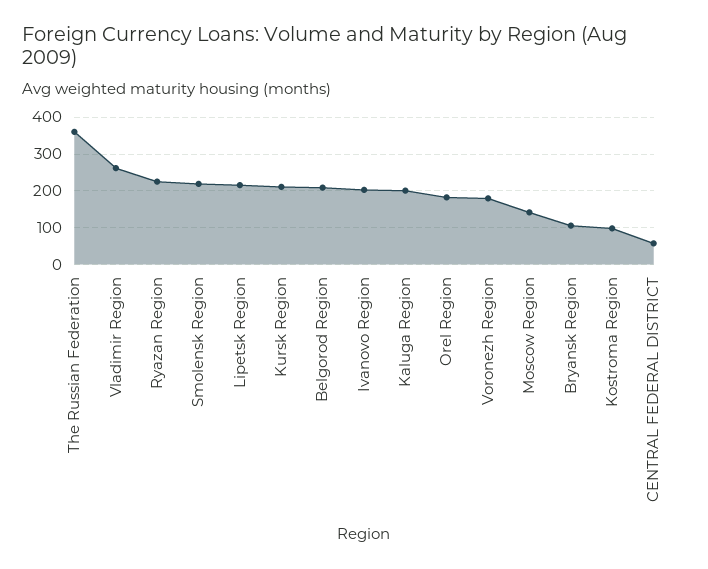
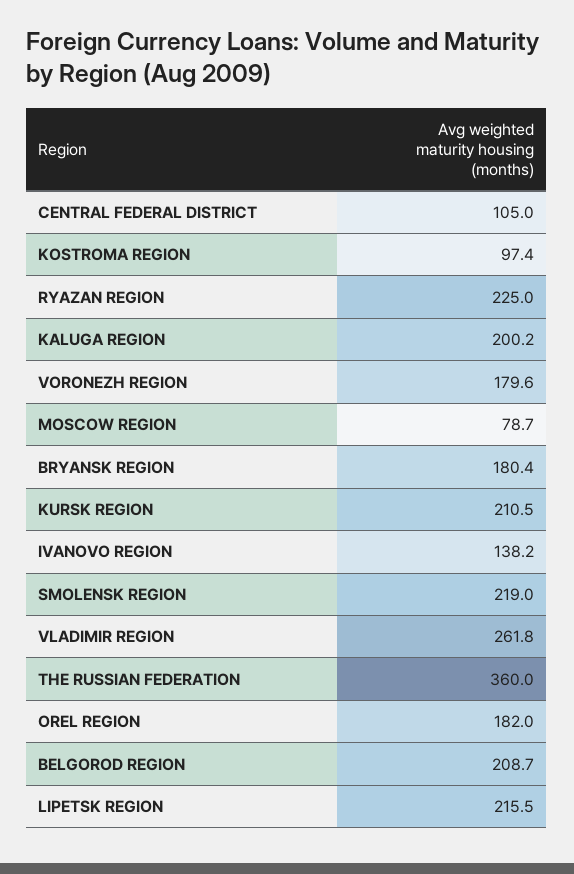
  {
    "The Russian Federation": 360,
    "Vladimir Region": 261.8,
    "Ryazan Region": 225,
    "Smolensk Region": 219,
    "Lipetsk Region": 215.5,
    "Kursk Region": 210.5,
    "Belgorod Region": 208.7,
-   "Ivanovo Region": 200,
+   "Ivanovo Region": 138.2,
    "Kaluga Region": 200.2,
    "Orel Region": 182,
    "Voronezh Region": 179.6,
-   "Moscow Region": 140,
+   "Moscow Region": 78.7,
-   "Bryansk Region": 100,
+   "Bryansk Region": 180.4,
    "Kostroma Region": 97.4,
-   "CENTRAL FEDERAL DISTRICT": 60
+   "CENTRAL FEDERAL DISTRICT": 105
  }

